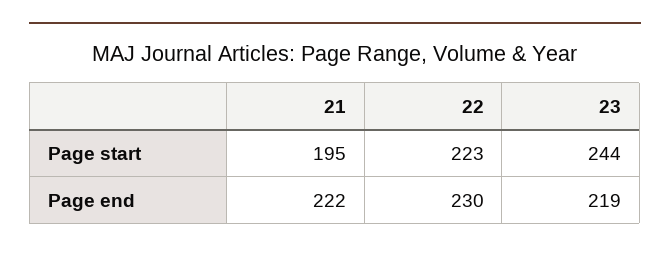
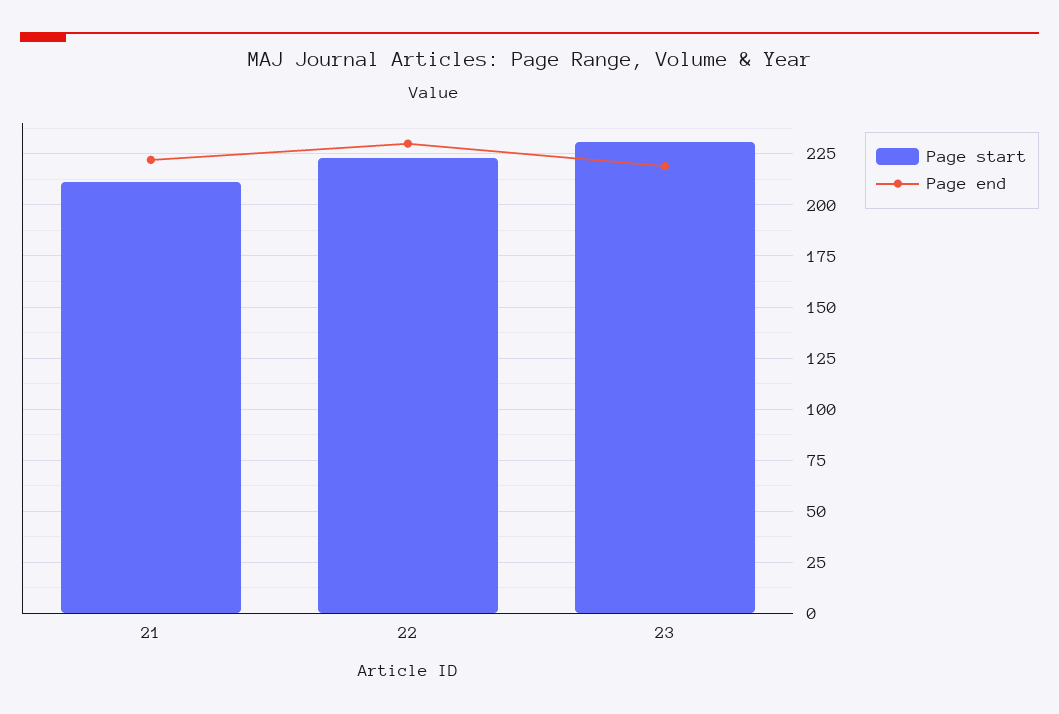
  {
    "Page start": {
-     "21": 195,
+     "21": 210,
      "22": 223,
-     "23": 244
+     "23": 230
    },
    "Page end": {
      "21": 222,
      "22": 230,
      "23": 219
    }
  }

